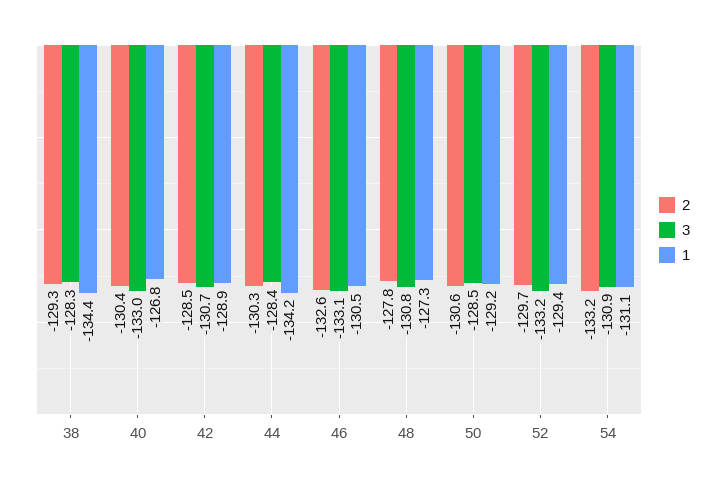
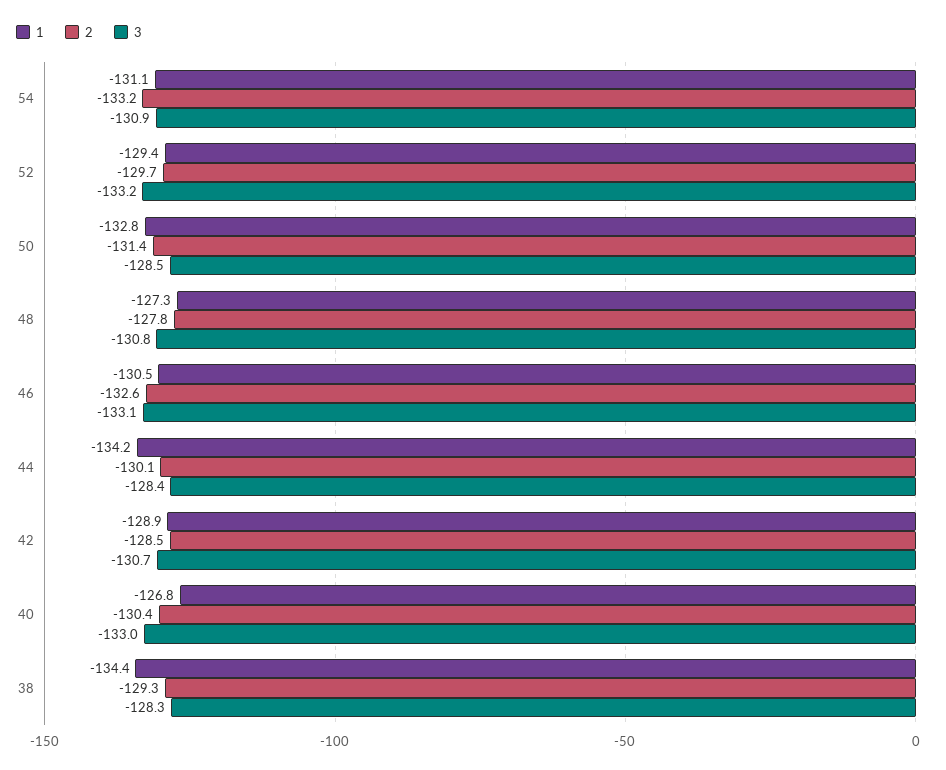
  {
    "2": {
      "38": -129.3,
      "40": -130.4,
      "42": -128.5,
-     "44": -130.3,
+     "44": -130.1,
      "46": -132.6,
      "48": -127.8,
-     "50": -130.6,
+     "50": -131.4,
      "52": -129.7,
      "54": -133.2
    },
    "3": {
      "38": -128.3,
      "40": -133,
      "42": -130.7,
      "44": -128.4,
      "46": -133.1,
      "48": -130.8,
      "50": -128.5,
      "52": -133.2,
      "54": -130.9
    },
    "1": {
      "38": -134.4,
      "40": -126.8,
      "42": -128.9,
      "44": -134.2,
      "46": -130.5,
      "48": -127.3,
-     "50": -129.2,
+     "50": -132.8,
      "52": -129.4,
      "54": -131.1
    }
  }

